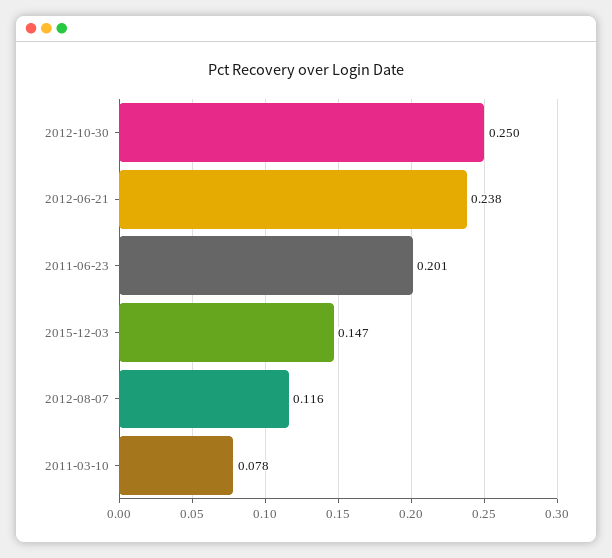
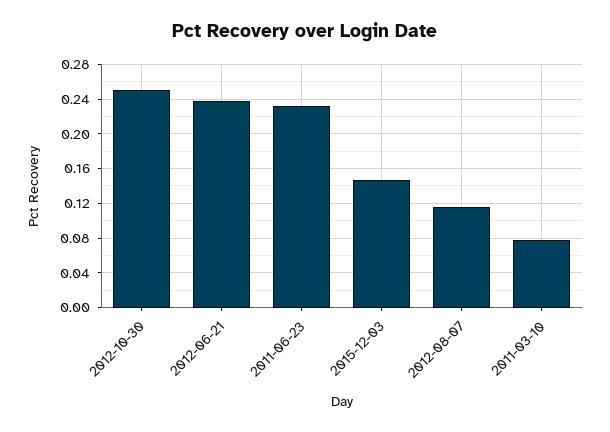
  {
    "2012-10-30": 0.25,
    "2012-06-21": 0.238,
-   "2011-06-23": 0.201,
+   "2011-06-23": 0.23,
    "2015-12-03": 0.147,
    "2012-08-07": 0.116,
    "2011-03-10": 0.078
  }

